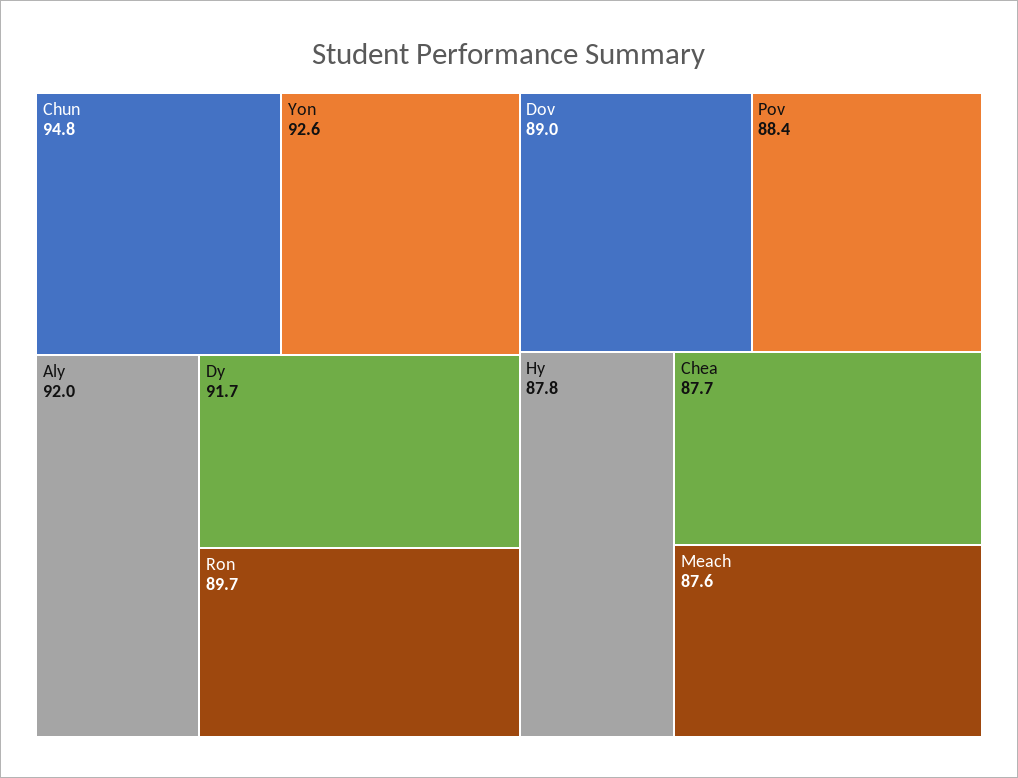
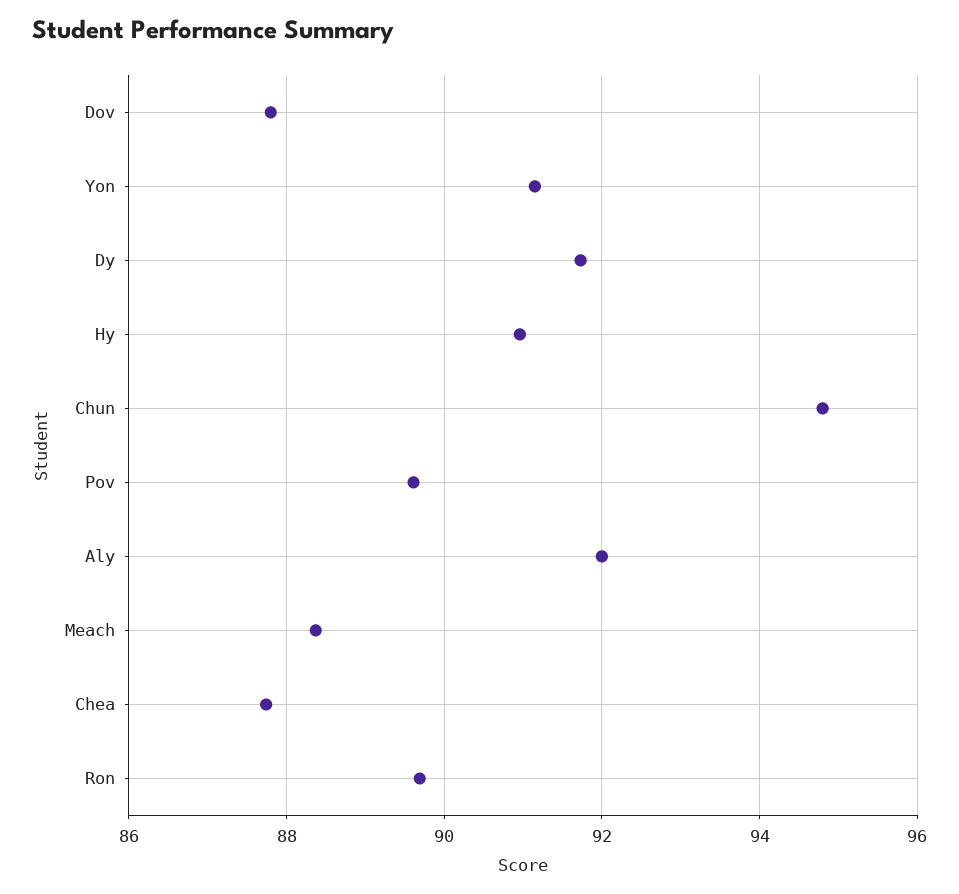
  {
    "Chun": 94.8,
-   "Yon": 92.6,
+   "Yon": 91.2,
    "Aly": 92,
    "Dy": 91.7,
    "Ron": 89.7,
-   "Dov": 89,
+   "Dov": 87.8,
-   "Pov": 88.4,
+   "Pov": 89.6,
-   "Hy": 87.8,
+   "Hy": 91,
    "Chea": 87.7,
-   "Meach": 87.6
+   "Meach": 88.4
  }

